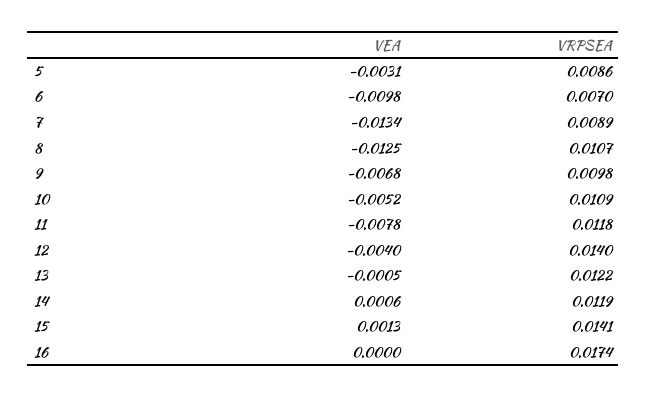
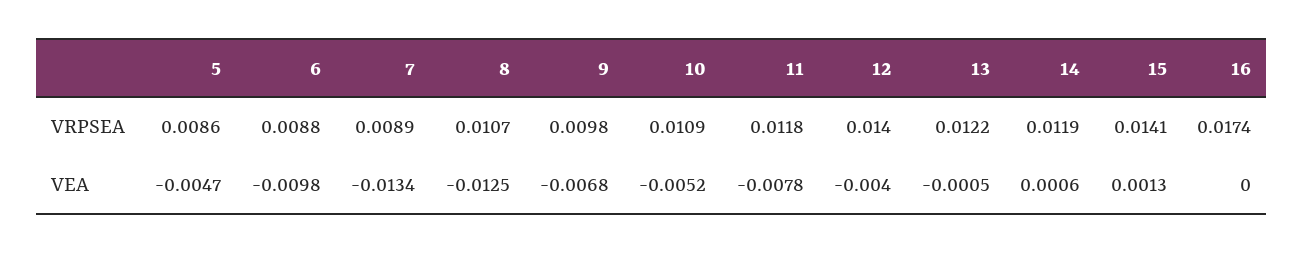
  {
    "VEA": {
-     "5": -0.0031,
+     "5": -0.0047,
      "6": -0.0098,
      "7": -0.0134,
      "8": -0.0125,
      "9": -0.0068,
      "10": -0.0052,
      "11": -0.0078,
      "12": -0.004,
      "13": -0.0005,
      "14": 0.0006,
      "15": 0.0013,
      "16": 0
    },
    "VRPSEA": {
      "5": 0.0086,
-     "6": 0.007,
+     "6": 0.0088,
      "7": 0.0089,
      "8": 0.0107,
      "9": 0.0098,
      "10": 0.0109,
      "11": 0.0118,
      "12": 0.014,
      "13": 0.0122,
      "14": 0.0119,
      "15": 0.0141,
      "16": 0.0174
    }
  }

